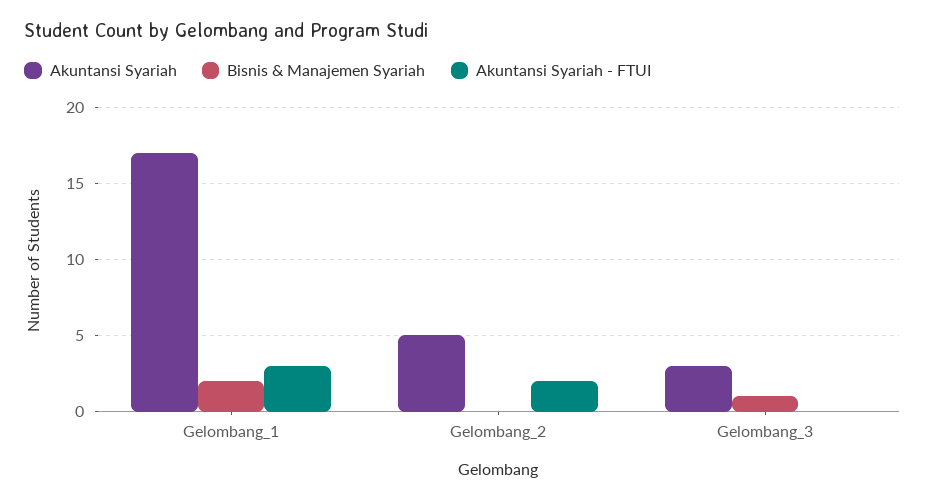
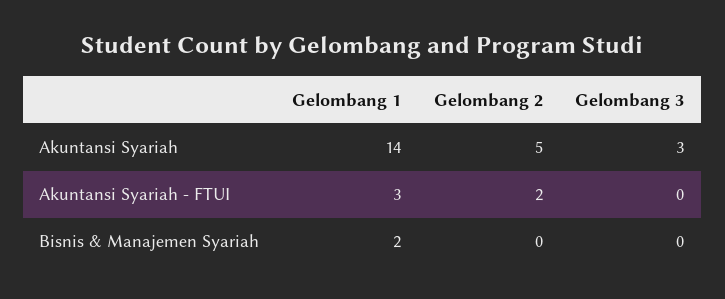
  {
    "Akuntansi Syariah": {
-     "Gelombang_1": 17,
+     "Gelombang_1": 14,
      "Gelombang_2": 5,
      "Gelombang_3": 3
    },
    "Bisnis & Manajemen Syariah": {
      "Gelombang_1": 2,
      "Gelombang_2": 0,
-     "Gelombang_3": 1
+     "Gelombang_3": 0
    },
    "Akuntansi Syariah - FTUI": {
      "Gelombang_1": 3,
      "Gelombang_2": 2,
      "Gelombang_3": 0
    }
  }

